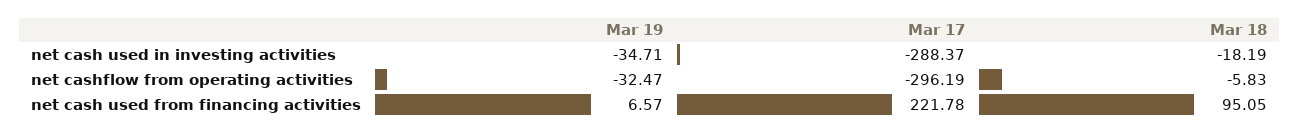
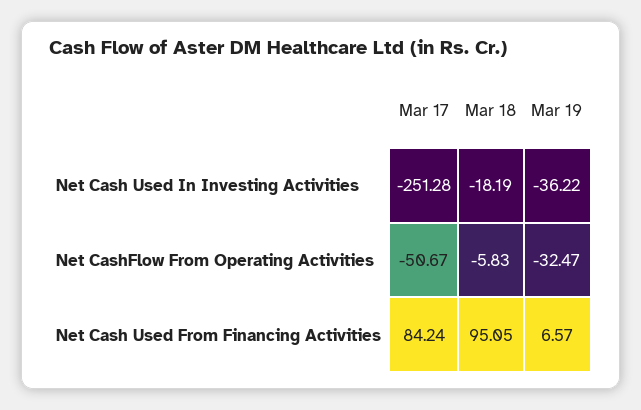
  {
    "Mar 19": {
-     "net cash used in investing activities": -34.71,
+     "net cash used in investing activities": -36.22,
      "net cashflow from operating activities": -32.47,
      "net cash used from financing activities": 6.57
    },
    "Mar 17": {
-     "net cash used in investing activities": -288.37,
+     "net cash used in investing activities": -251.28,
-     "net cashflow from operating activities": -296.19,
+     "net cashflow from operating activities": -50.67,
-     "net cash used from financing activities": 221.78
+     "net cash used from financing activities": 84.24
    },
    "Mar 18": {
      "net cash used in investing activities": -18.19,
      "net cashflow from operating activities": -5.83,
      "net cash used from financing activities": 95.05
    }
  }

